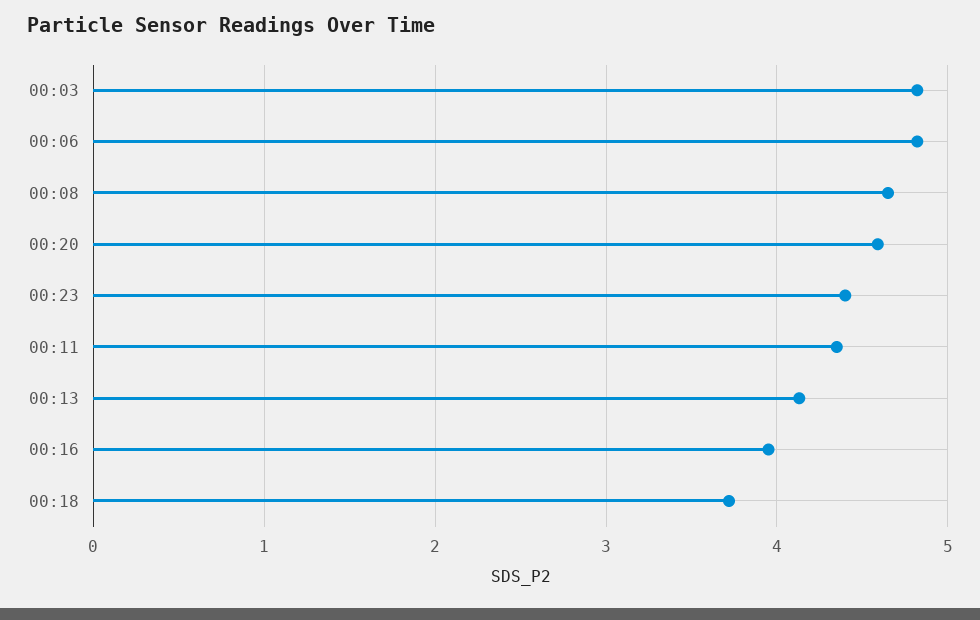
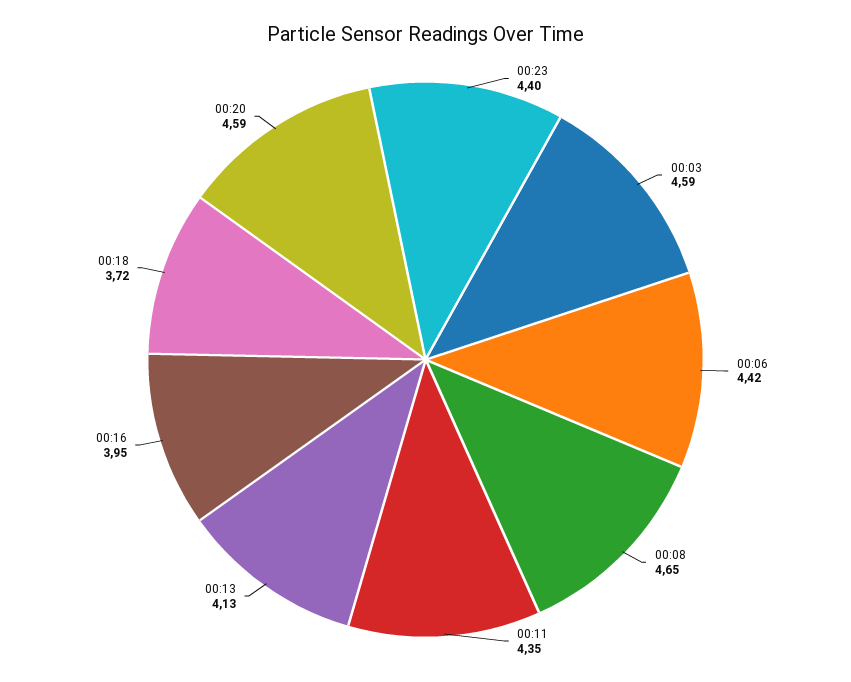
  {
-   "00:03": 4.8,
+   "00:03": 4.59,
-   "00:06": 4.8,
+   "00:06": 4.42,
    "00:08": 4.65,
    "00:20": 4.59,
    "00:23": 4.4,
    "00:11": 4.35,
    "00:13": 4.13,
    "00:16": 3.95,
    "00:18": 3.72
  }

